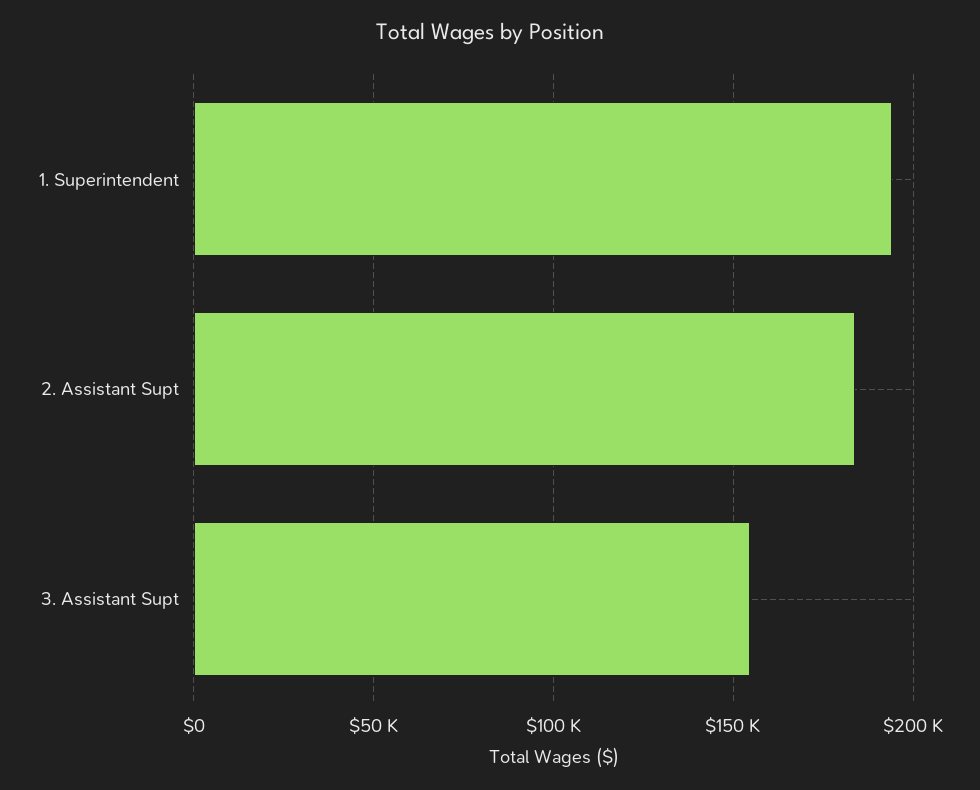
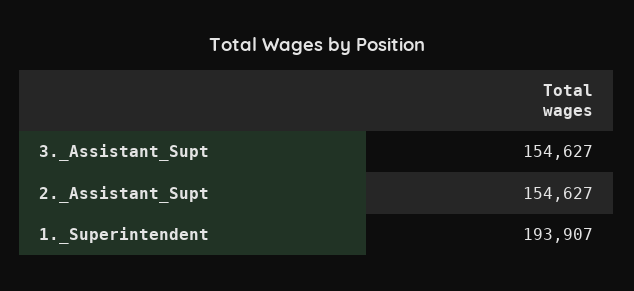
  {
    "1. Superintendent": 193907,
-   "2. Assistant Supt": 185000,
+   "2. Assistant Supt": 154627,
    "3. Assistant Supt": 154627
  }

